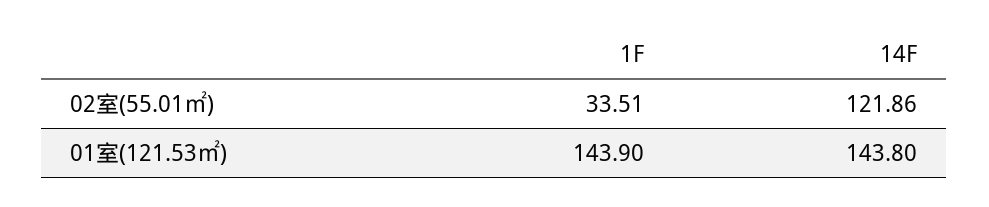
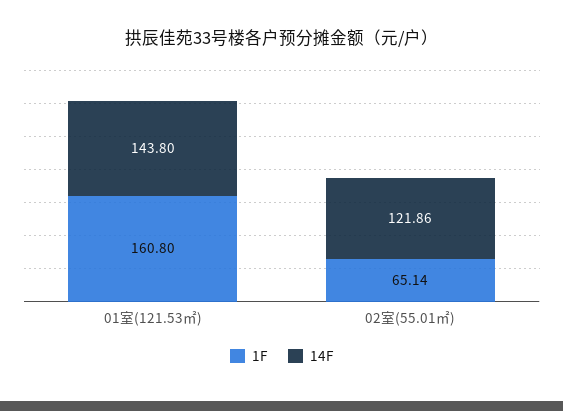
  {
    "1F": {
-     "02室(55.01㎡)": 33.51,
+     "02室(55.01㎡)": 65.14,
-     "01室(121.53㎡)": 143.9
+     "01室(121.53㎡)": 160.8
    },
    "14F": {
      "02室(55.01㎡)": 121.86,
      "01室(121.53㎡)": 143.8
    }
  }

